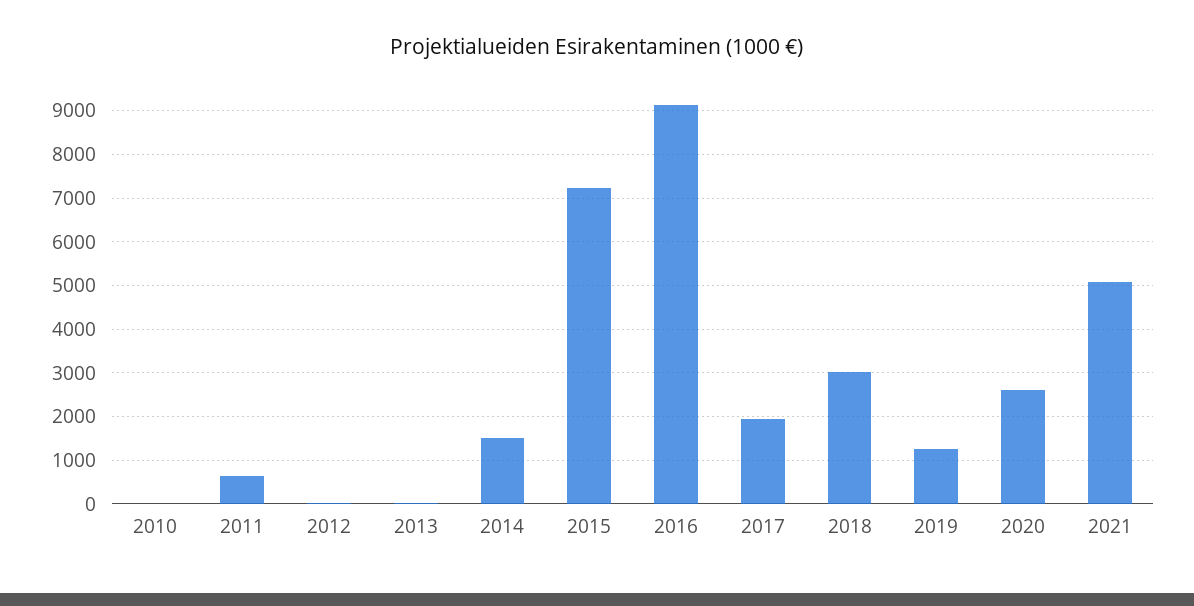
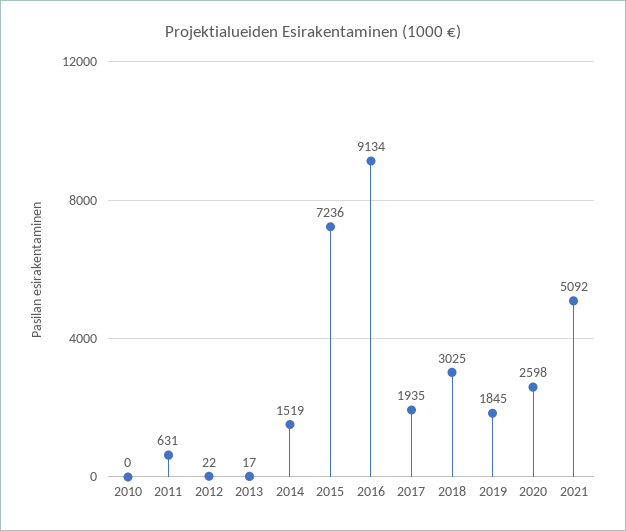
  {
    "2010": 0,
    "2011": 631,
    "2012": 22,
    "2013": 17,
    "2014": 1519,
    "2015": 7236,
    "2016": 9134,
    "2017": 1935,
    "2018": 3025,
-   "2019": 1200,
+   "2019": 1845,
    "2020": 2598,
    "2021": 5092
  }

